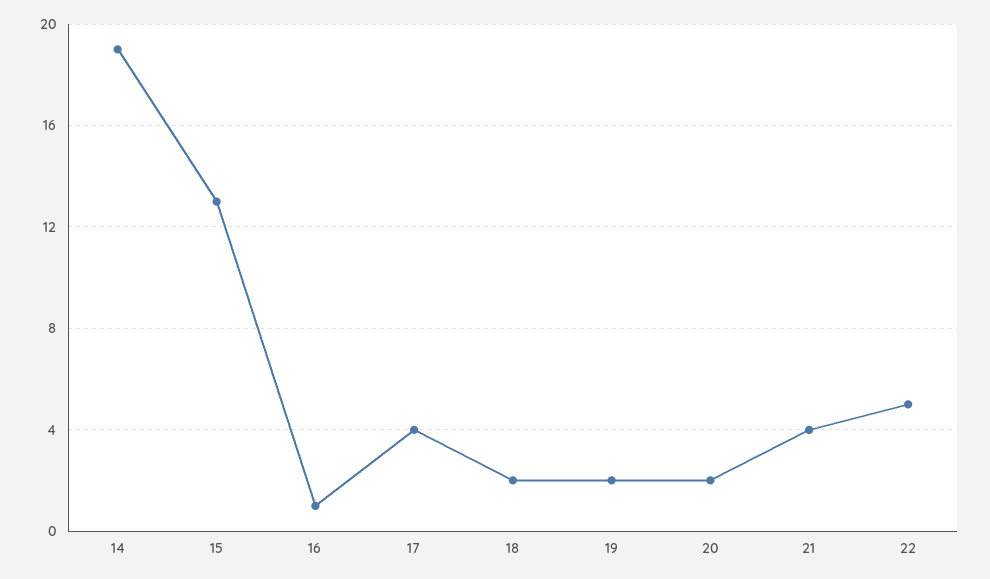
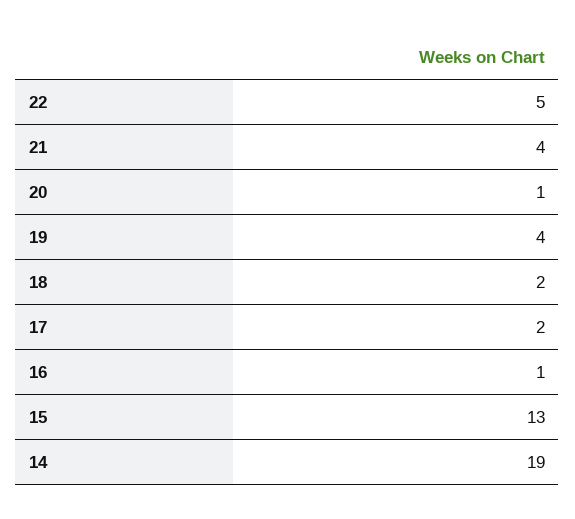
  {
    "14": 19,
    "15": 13,
    "16": 1,
-   "17": 4,
+   "17": 2,
    "18": 2,
-   "19": 2,
+   "19": 4,
-   "20": 2,
+   "20": 1,
    "21": 4,
    "22": 5
  }

